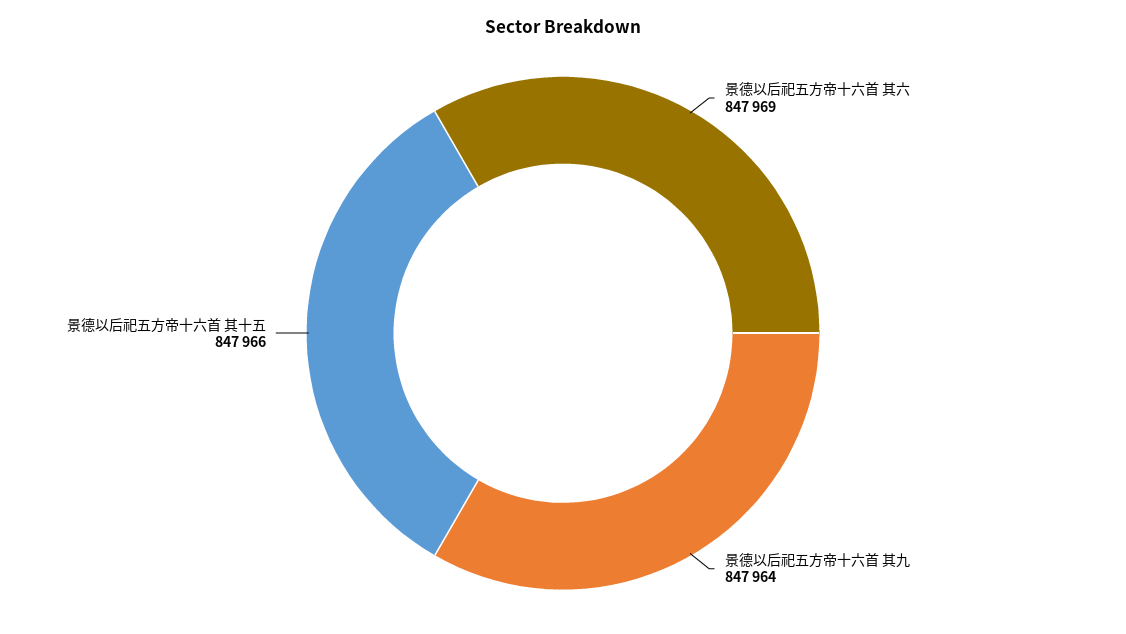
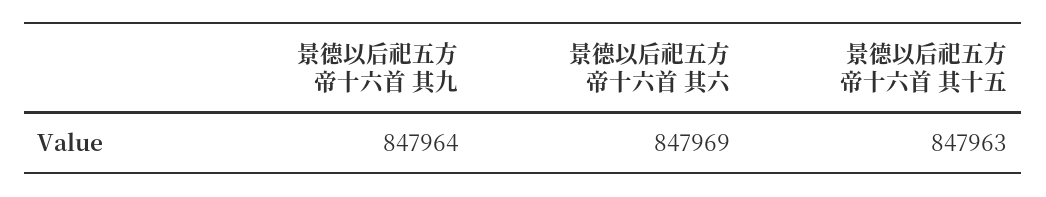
  {
    "景德以后祀五方帝十六首 其六": 847969,
    "景德以后祀五方帝十六首 其九": 847964,
-   "景德以后祀五方帝十六首 其十五": 847966
+   "景德以后祀五方帝十六首 其十五": 847963
  }

